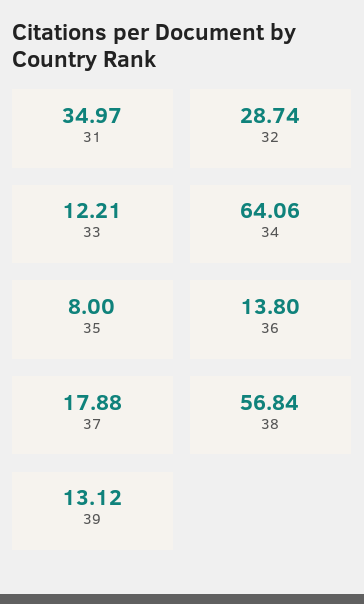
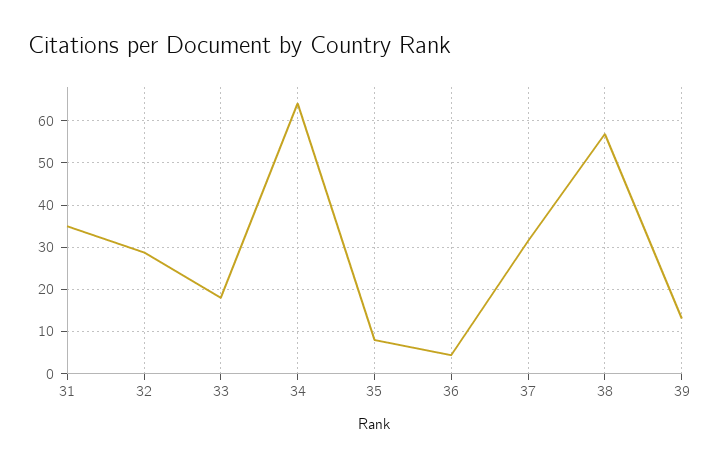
  {
    "31": 34.97,
    "32": 28.74,
-   "33": 12.21,
+   "33": 18,
    "34": 64.06,
    "35": 8,
-   "36": 13.8,
+   "36": 4,
-   "37": 17.88,
+   "37": 32,
    "38": 56.84,
    "39": 13.12
  }

